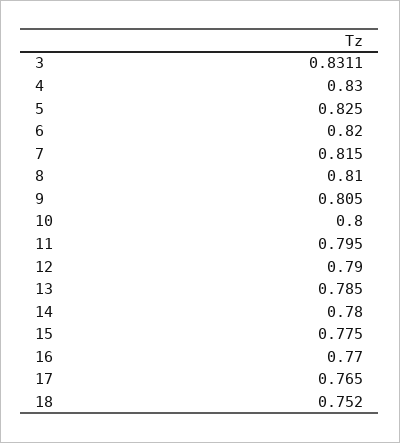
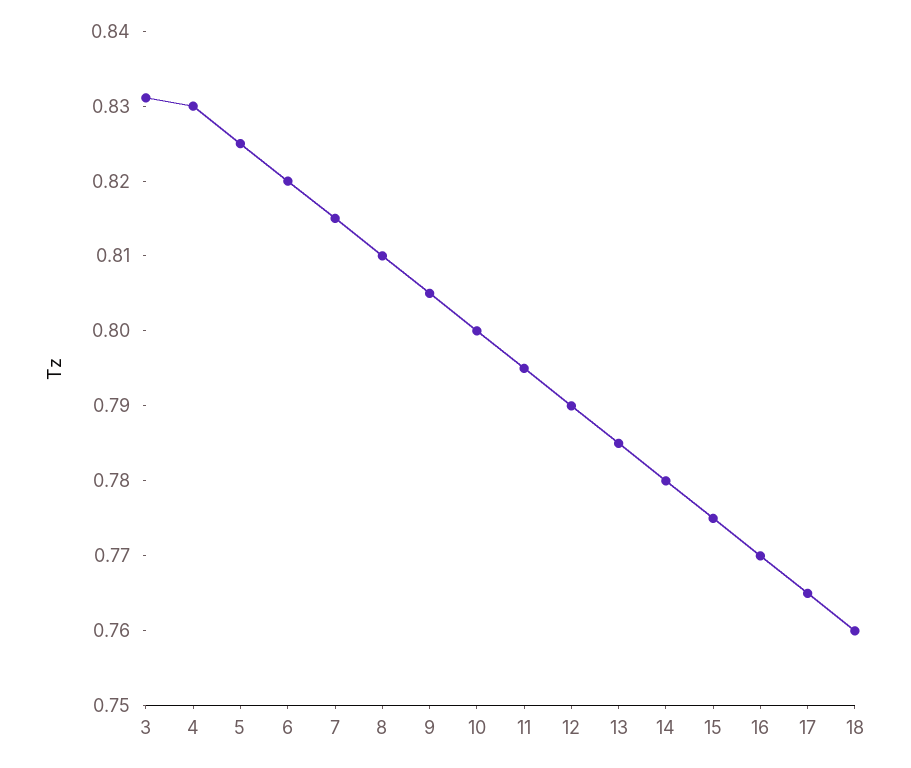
  {
    "3": 0.8311,
    "4": 0.83,
    "5": 0.825,
    "6": 0.82,
    "7": 0.815,
    "8": 0.81,
    "9": 0.805,
    "10": 0.8,
    "11": 0.795,
    "12": 0.79,
    "13": 0.785,
    "14": 0.78,
    "15": 0.775,
    "16": 0.77,
    "17": 0.765,
-   "18": 0.752
+   "18": 0.76
  }

